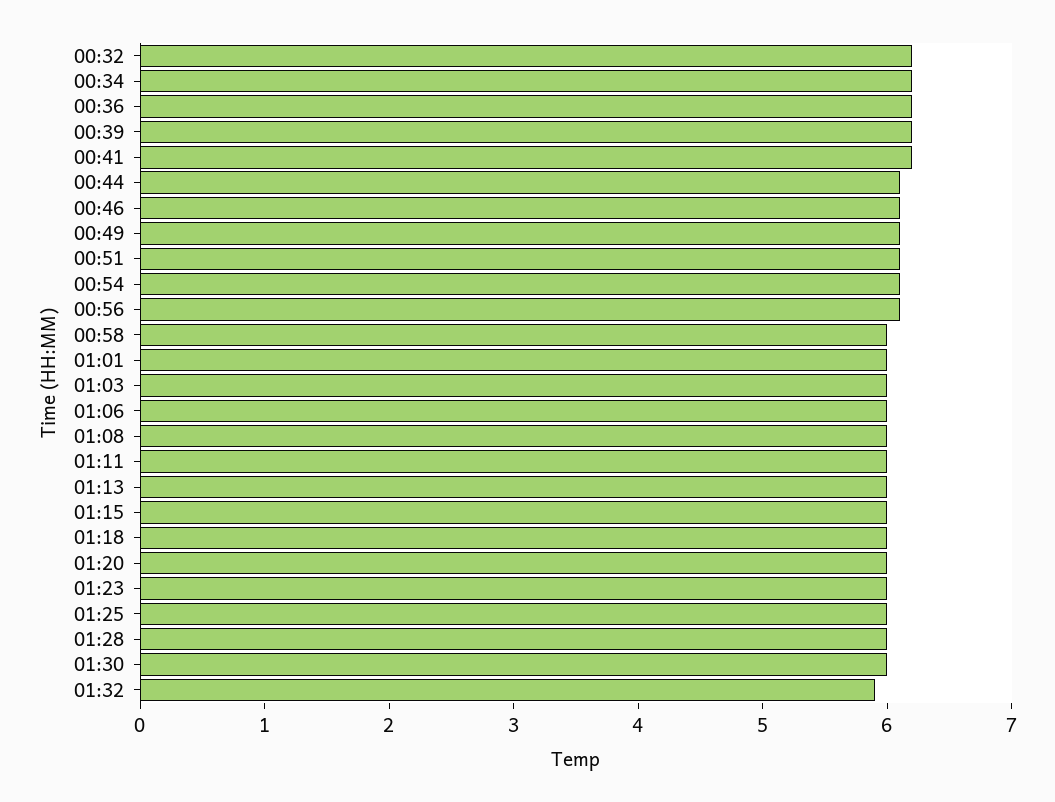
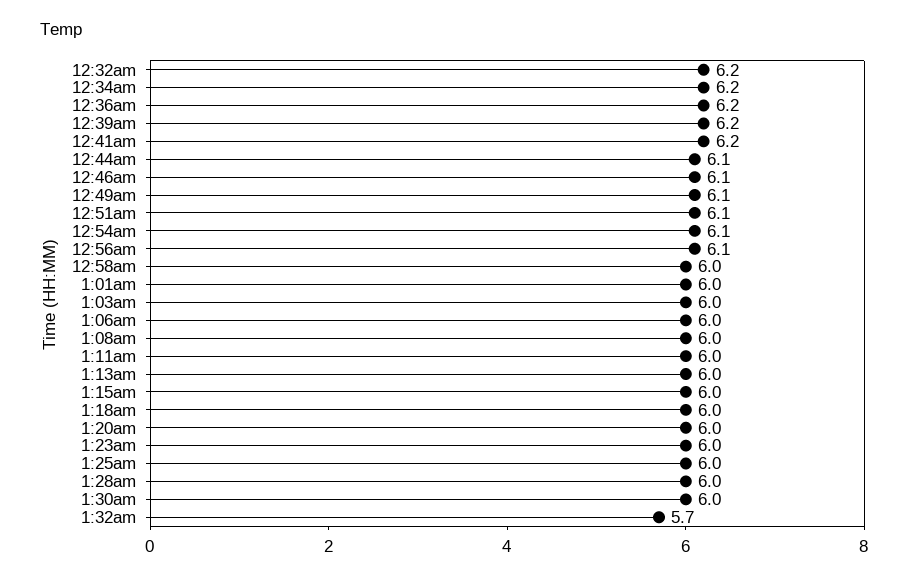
  {
    "00:32": 6.2,
    "00:34": 6.2,
    "00:36": 6.2,
    "00:39": 6.2,
    "00:41": 6.2,
    "00:44": 6.1,
    "00:46": 6.1,
    "00:49": 6.1,
    "00:51": 6.1,
    "00:54": 6.1,
    "00:56": 6.1,
    "00:58": 6,
    "01:01": 6,
    "01:03": 6,
    "01:06": 6,
    "01:08": 6,
    "01:11": 6,
    "01:13": 6,
    "01:15": 6,
    "01:18": 6,
    "01:20": 6,
    "01:23": 6,
    "01:25": 6,
    "01:28": 6,
    "01:30": 6,
-   "01:32": 5.9
+   "01:32": 5.7
  }

